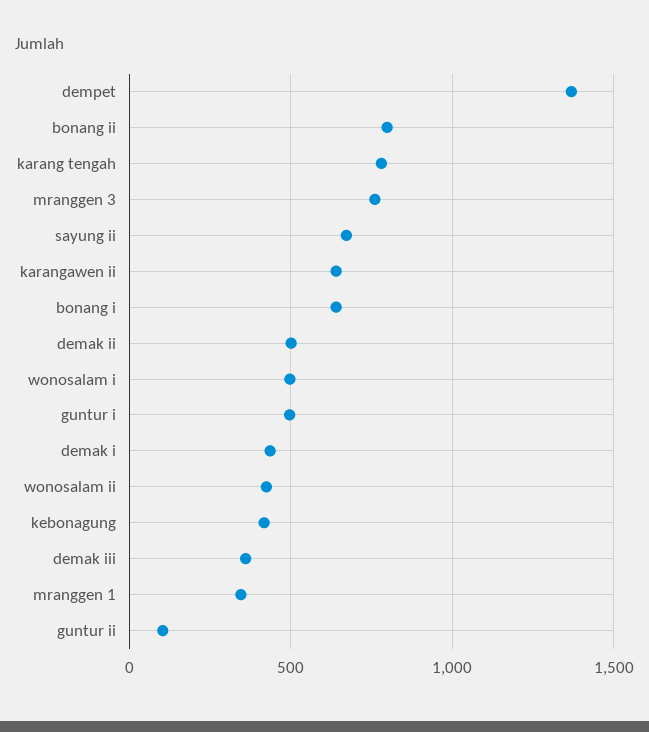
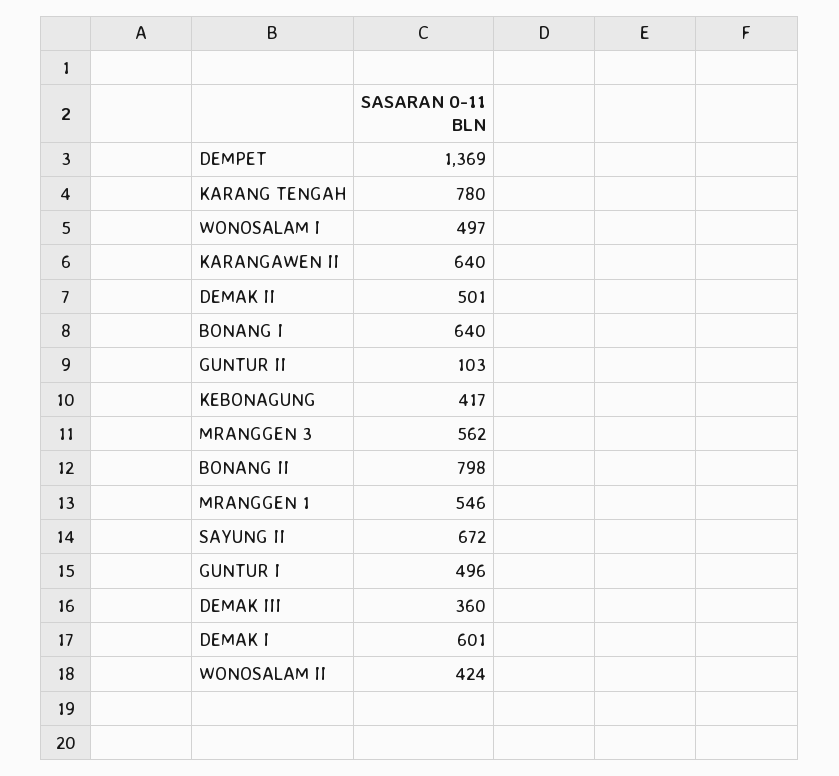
  {
    "dempet": 1369,
    "bonang ii": 798,
    "karang tengah": 780,
-   "mranggen 3": 750,
+   "mranggen 3": 562,
    "sayung ii": 672,
    "karangawen ii": 640,
    "bonang i": 640,
    "demak ii": 501,
    "wonosalam i": 497,
    "guntur i": 496,
-   "demak i": 450,
+   "demak i": 601,
    "wonosalam ii": 424,
    "kebonagung": 417,
    "demak iii": 360,
-   "mranggen 1": 350,
+   "mranggen 1": 546,
    "guntur ii": 103
  }

